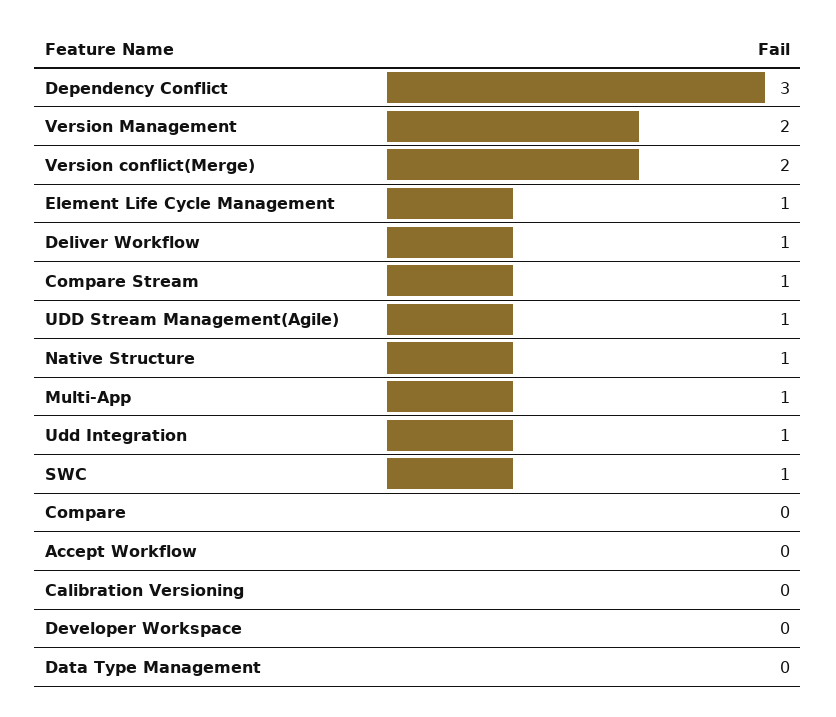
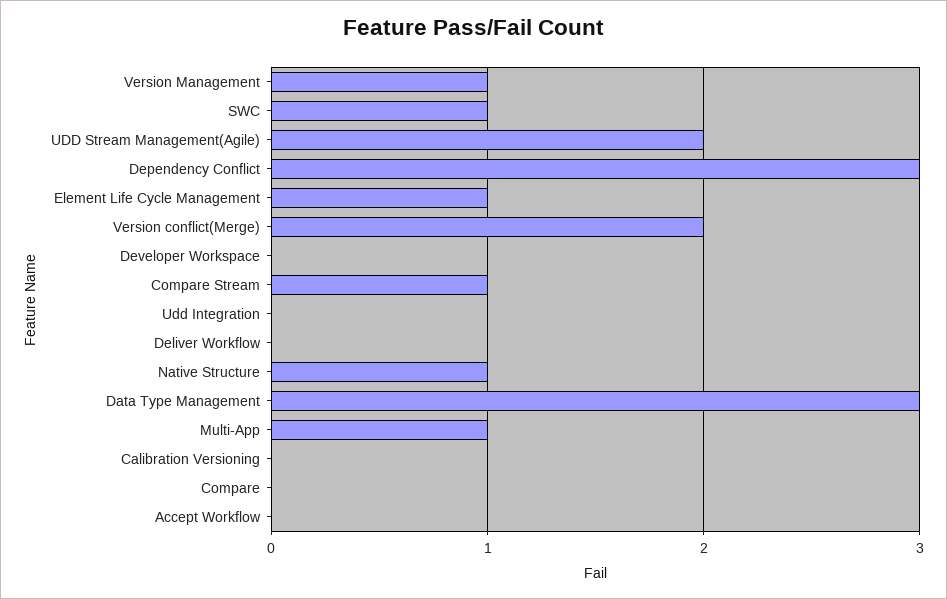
  {
    "Dependency Conflict": 3,
-   "Version Management": 2,
+   "Version Management": 1,
    "Version conflict(Merge)": 2,
    "Element Life Cycle Management": 1,
-   "Deliver Workflow": 1,
+   "Deliver Workflow": 0,
    "Compare Stream": 1,
-   "UDD Stream Management(Agile)": 1,
+   "UDD Stream Management(Agile)": 2,
    "Native Structure": 1,
    "Multi-App": 1,
-   "Udd Integration": 1,
+   "Udd Integration": 0,
    "SWC": 1,
    "Compare": 0,
    "Accept Workflow": 0,
    "Calibration Versioning": 0,
    "Developer Workspace": 0,
-   "Data Type Management": 0
+   "Data Type Management": 3
  }

